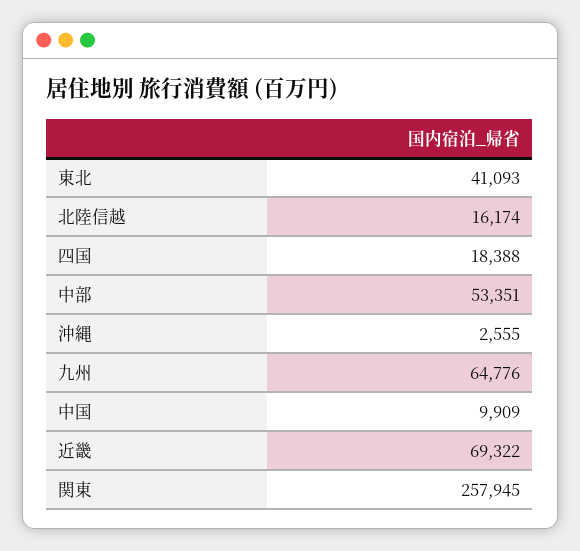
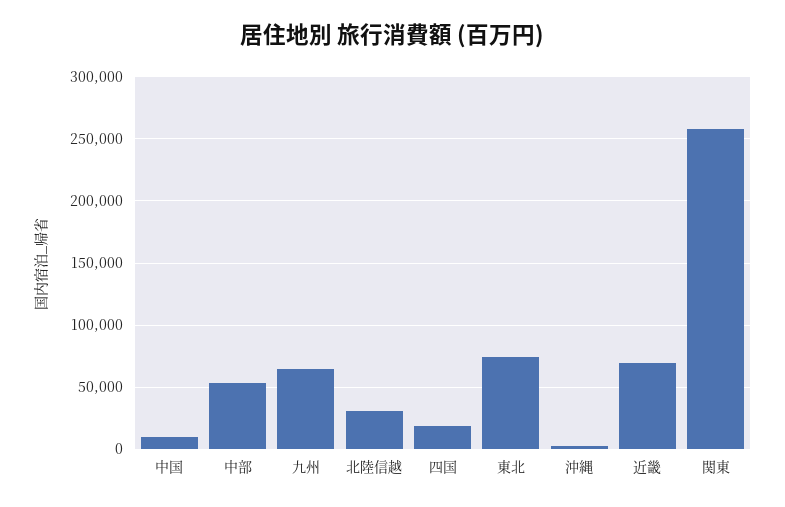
  {
-   "東北": 41093,
+   "東北": 75000,
-   "北陸信越": 16174,
+   "北陸信越": 30000,
    "四国": 18388,
    "中部": 53351,
    "沖縄": 2555,
    "九州": 64776,
    "中国": 9909,
    "近畿": 69322,
    "関東": 257945
  }

